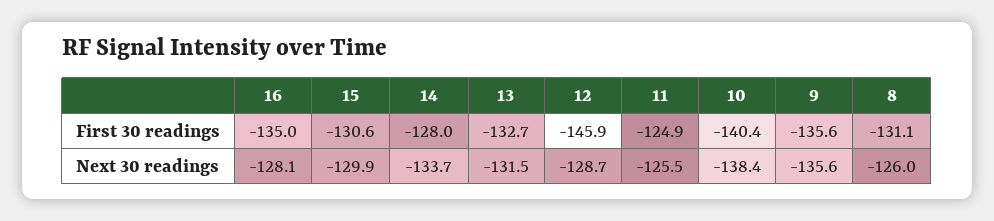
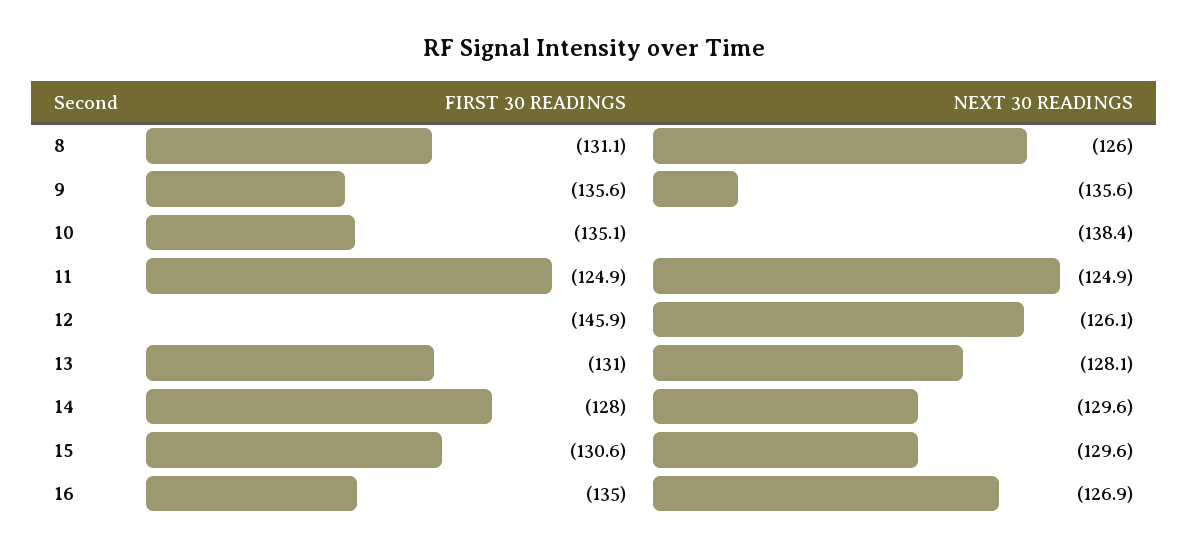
  {
    "16": {
      "First 30 readings": -135,
-     "Next 30 readings": -128.1
+     "Next 30 readings": -126.9
    },
    "15": {
      "First 30 readings": -130.6,
-     "Next 30 readings": -129.9
+     "Next 30 readings": -129.6
    },
    "14": {
      "First 30 readings": -128,
-     "Next 30 readings": -133.7
+     "Next 30 readings": -129.6
    },
    "13": {
-     "First 30 readings": -132.7,
+     "First 30 readings": -131,
-     "Next 30 readings": -131.5
+     "Next 30 readings": -128.1
    },
    "12": {
      "First 30 readings": -145.9,
-     "Next 30 readings": -128.7
+     "Next 30 readings": -126.1
    },
    "11": {
      "First 30 readings": -124.9,
-     "Next 30 readings": -125.5
+     "Next 30 readings": -124.9
    },
    "10": {
-     "First 30 readings": -140.4,
+     "First 30 readings": -135.1,
      "Next 30 readings": -138.4
    },
    "9": {
      "First 30 readings": -135.6,
      "Next 30 readings": -135.6
    },
    "8": {
      "First 30 readings": -131.1,
      "Next 30 readings": -126
    }
  }

